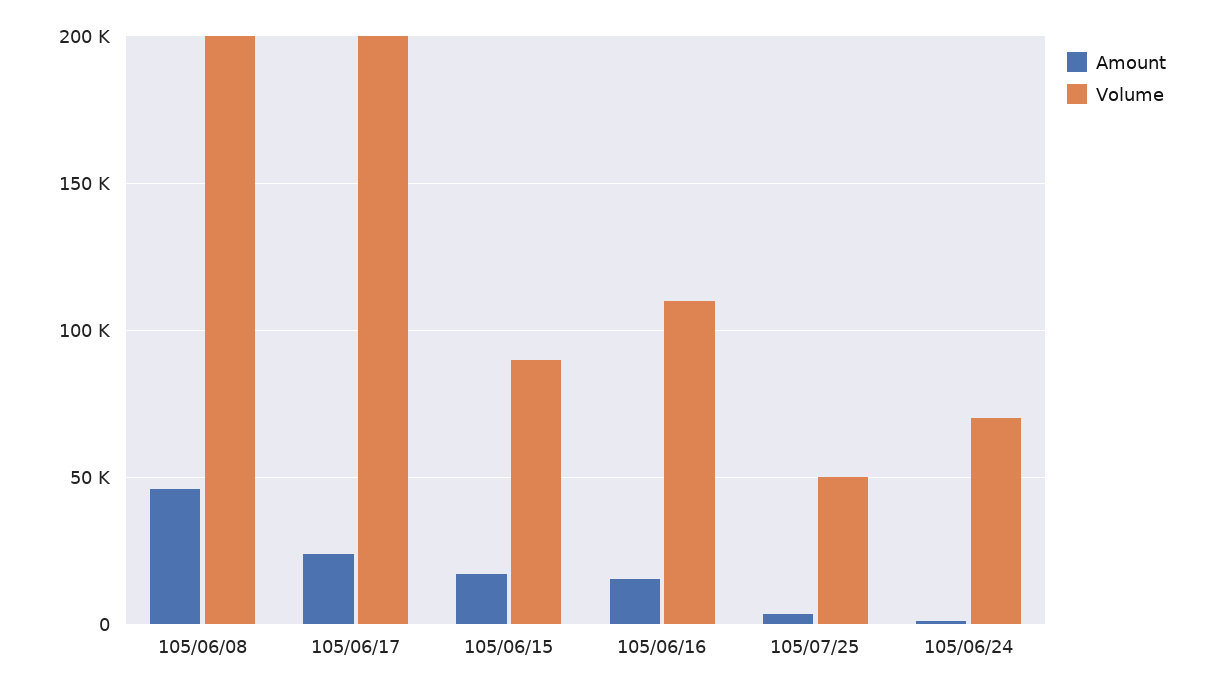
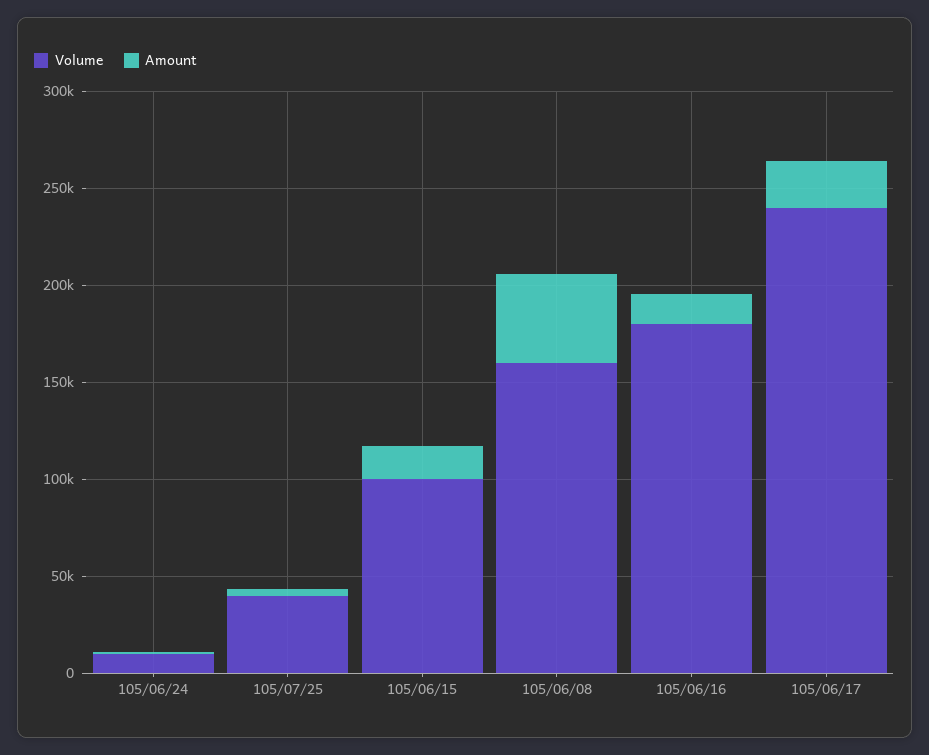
  {
    "Amount": {
      "105/06/08": 45000,
      "105/06/17": 25000,
      "105/06/15": 15000,
      "105/06/16": 15000,
      "105/07/25": 5000,
      "105/06/24": 0
    },
    "Volume": {
-     "105/06/08": 200000,
+     "105/06/08": 160000,
-     "105/06/17": 200000,
+     "105/06/17": 240000,
-     "105/06/15": 90000,
+     "105/06/15": 100000,
-     "105/06/16": 110000,
+     "105/06/16": 180000,
-     "105/07/25": 50000,
+     "105/07/25": 40000,
-     "105/06/24": 70000
+     "105/06/24": 10000
    }
  }

